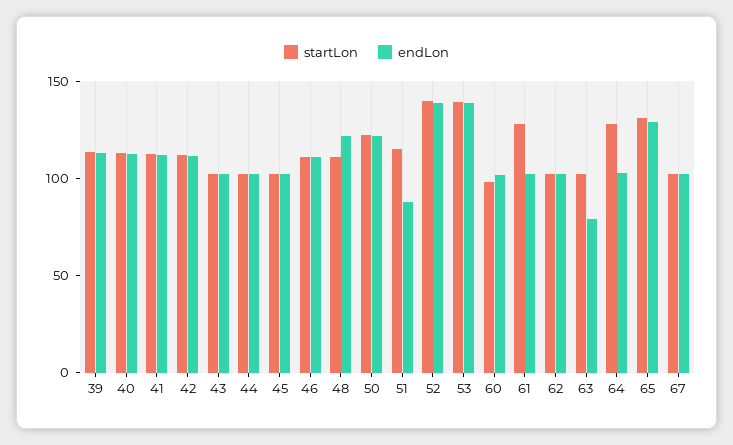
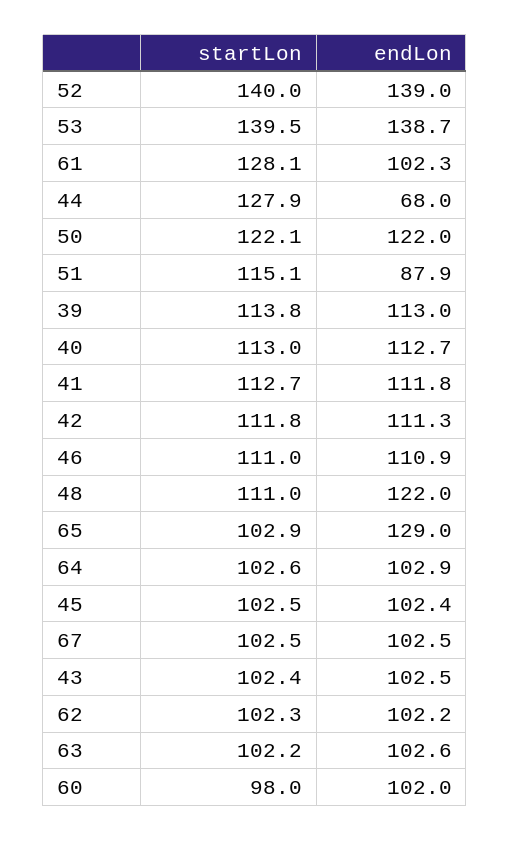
  {
    "startLon": {
      "39": 113.8,
      "40": 113,
      "41": 112.7,
      "42": 111.8,
      "43": 102.4,
-     "44": 100,
+     "44": 127.9,
      "45": 102.5,
      "46": 111,
      "48": 111,
      "50": 122.1,
      "51": 115.1,
      "52": 140,
      "53": 139.5,
      "60": 98,
      "61": 128.1,
      "62": 102.3,
      "63": 102.2,
-     "64": 130,
+     "64": 102.6,
-     "65": 130,
+     "65": 102.9,
      "67": 102.5
    },
    "endLon": {
      "39": 113,
      "40": 112.7,
      "41": 111.8,
      "42": 111.3,
      "43": 102.5,
-     "44": 100,
+     "44": 68,
      "45": 102.4,
      "46": 110.9,
      "48": 122,
      "50": 122,
      "51": 87.9,
      "52": 139,
      "53": 138.7,
      "60": 102,
      "61": 102.3,
      "62": 102.2,
-     "63": 80,
+     "63": 102.6,
      "64": 102.9,
      "65": 129,
      "67": 102.5
    }
  }

